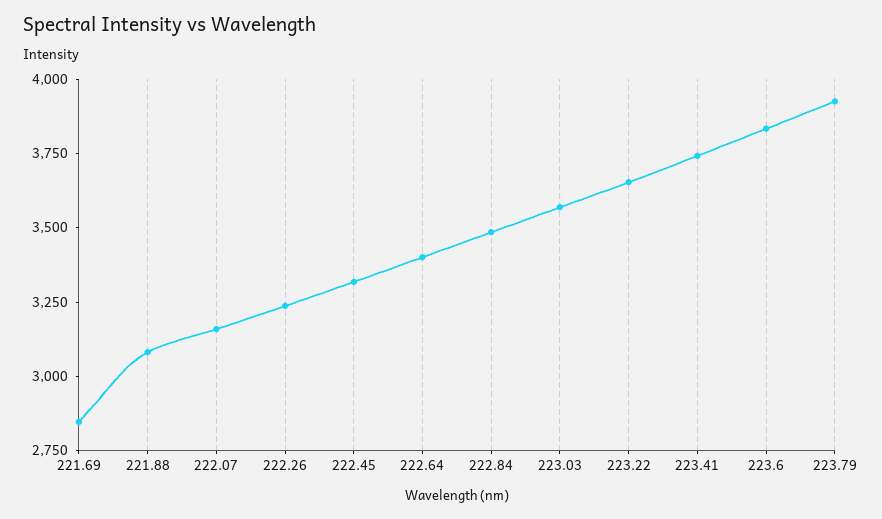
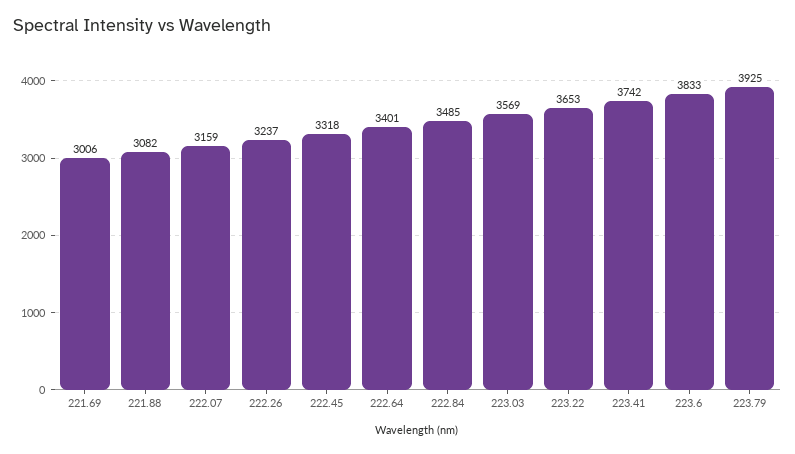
  {
-   "221.69": 2850,
+   "221.69": 3006,
    "221.88": 3082,
    "222.07": 3159,
    "222.26": 3237,
    "222.45": 3318,
    "222.64": 3401,
    "222.84": 3485,
    "223.03": 3569,
    "223.22": 3653,
    "223.41": 3742,
    "223.6": 3833,
    "223.79": 3925
  }

